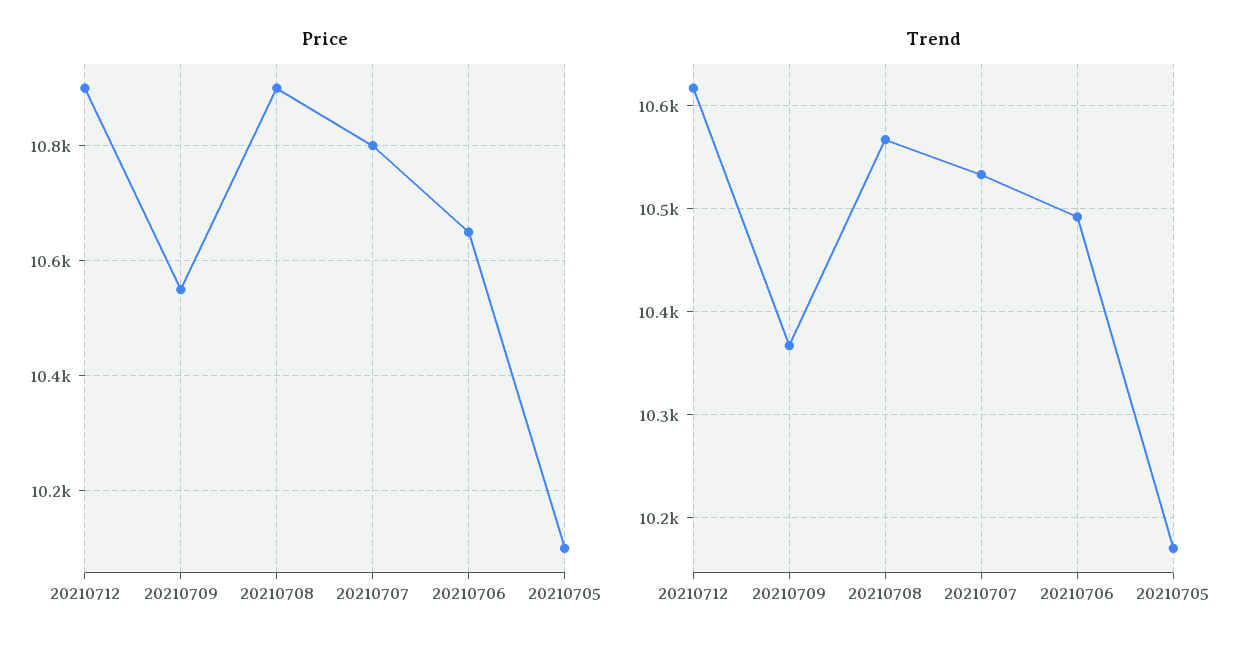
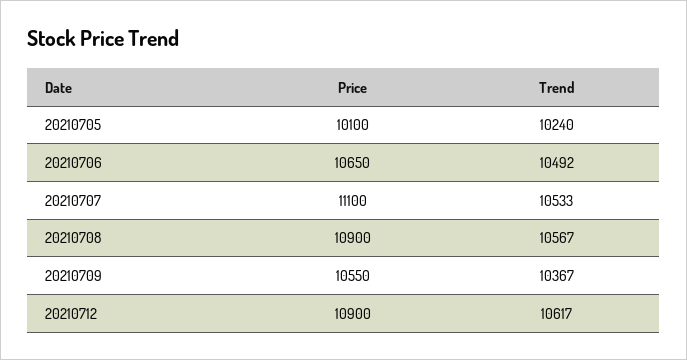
  {
    "Price": {
      "20210712": 10900,
      "20210709": 10550,
      "20210708": 10900,
-     "20210707": 10800,
+     "20210707": 11100,
      "20210706": 10650,
      "20210705": 10100
    },
    "Trend": {
      "20210712": 10617,
      "20210709": 10367,
      "20210708": 10567,
      "20210707": 10533,
      "20210706": 10492,
-     "20210705": 10170
+     "20210705": 10240
    }
  }

